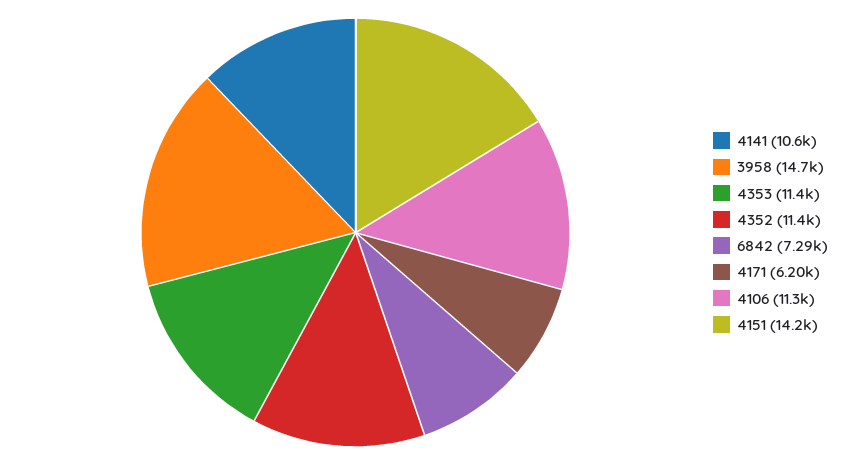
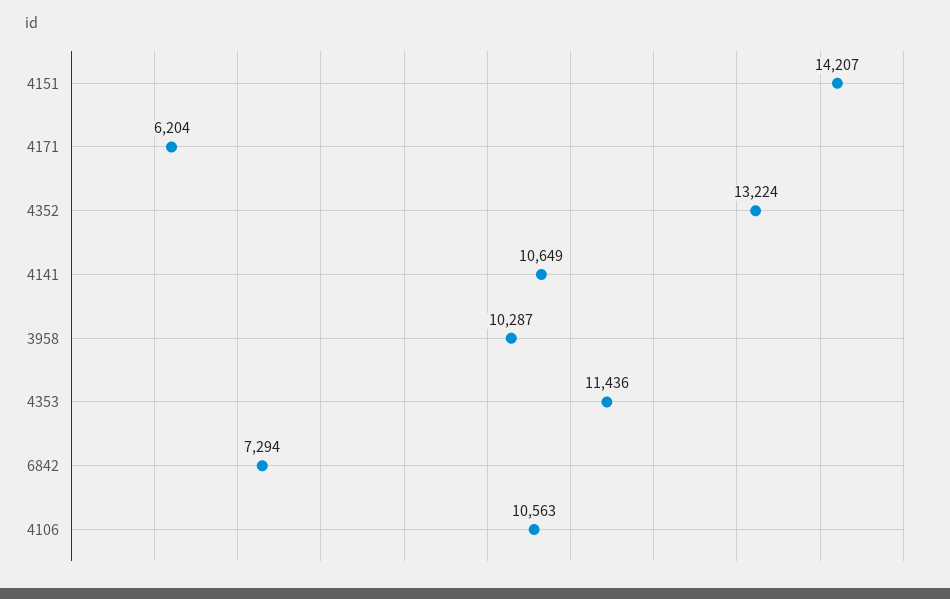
  {
    "4141": 10649,
-   "3958": 14700,
+   "3958": 10287,
    "4353": 11436,
-   "4352": 11400,
+   "4352": 13224,
    "6842": 7294,
    "4171": 6204,
-   "4106": 11300,
+   "4106": 10563,
    "4151": 14207
  }

